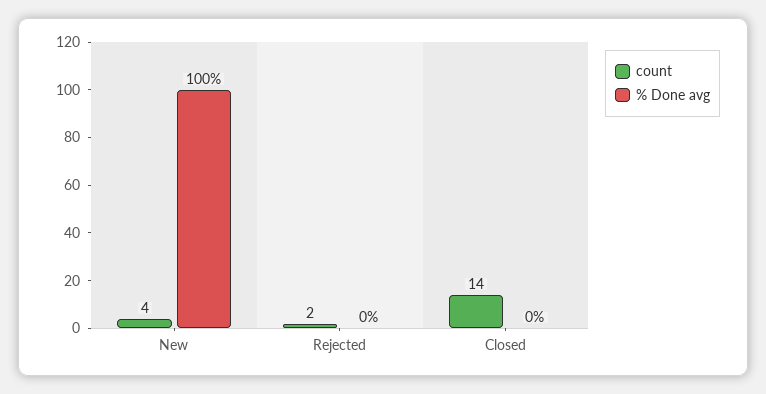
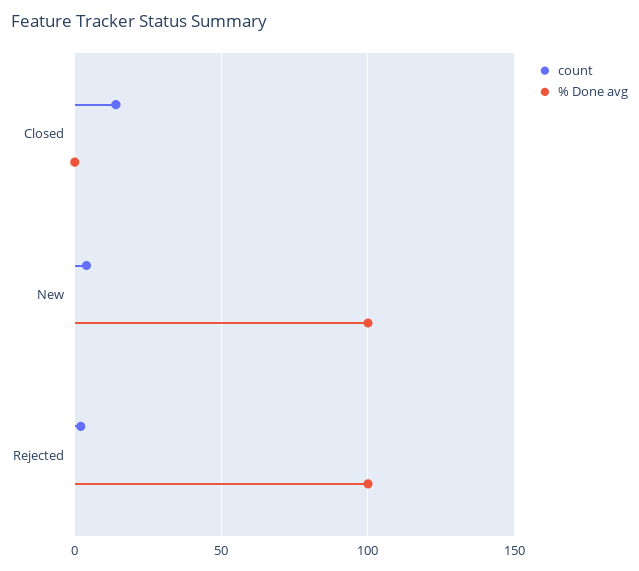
  {
    "count": {
      "New": 4,
      "Rejected": 2,
      "Closed": 14
    },
    "% Done avg": {
      "New": 100,
-     "Rejected": 0,
+     "Rejected": 100,
      "Closed": 0
    }
  }

